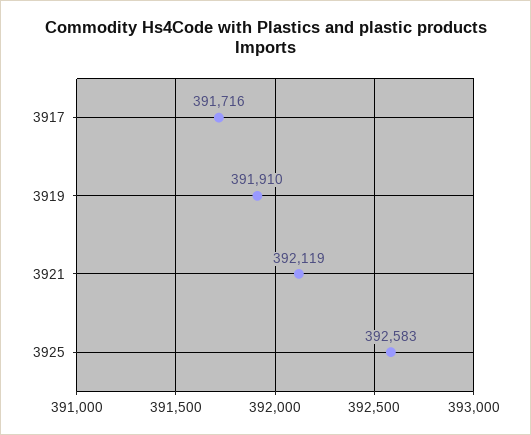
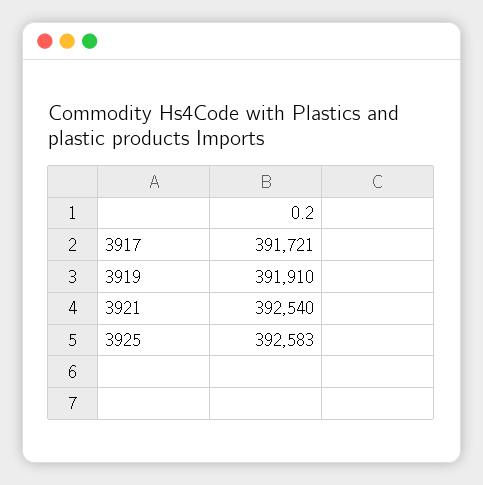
  {
-   "3917": 391716,
+   "3917": 391721,
    "3919": 391910,
-   "3921": 392119,
+   "3921": 392540,
    "3925": 392583
  }

